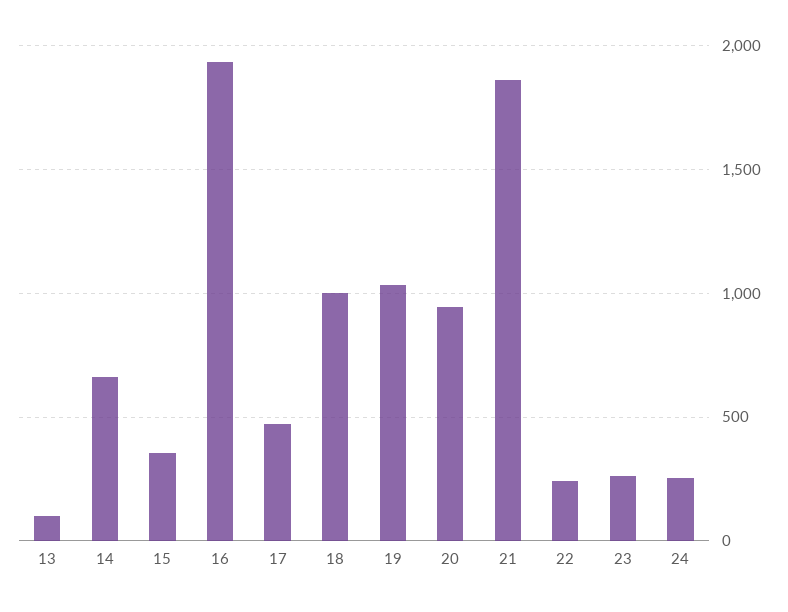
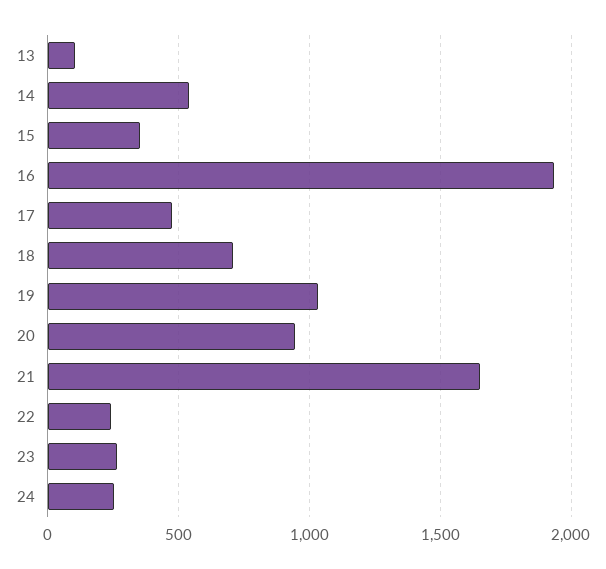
  {
    "13": 100,
-   "14": 650,
+   "14": 550,
    "15": 350,
    "16": 1950,
    "17": 450,
-   "18": 1000,
+   "18": 700,
    "19": 1050,
    "20": 950,
-   "21": 1850,
+   "21": 1650,
    "22": 250,
    "23": 250,
    "24": 250
  }

